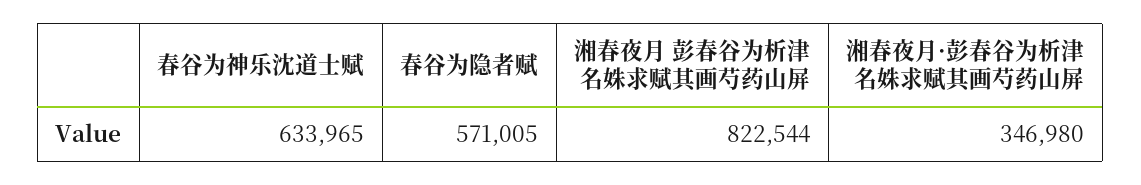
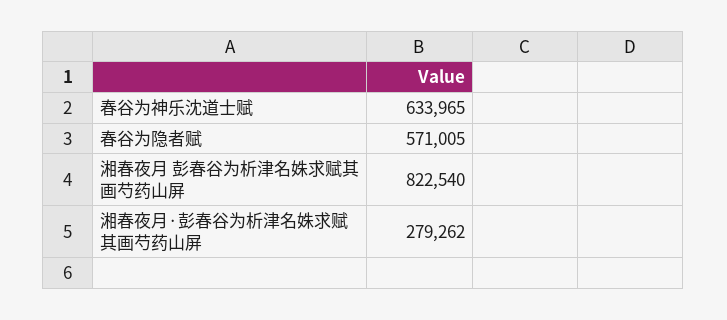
  {
    "春谷为神乐沈道士赋": 633965,
    "春谷为隐者赋": 571005,
-   "湘春夜月 彭春谷为析津名姝求赋其画芍药山屏": 822544,
+   "湘春夜月 彭春谷为析津名姝求赋其画芍药山屏": 822540,
-   "湘春夜月·彭春谷为析津名姝求赋其画芍药山屏": 346980
+   "湘春夜月·彭春谷为析津名姝求赋其画芍药山屏": 279262
  }

